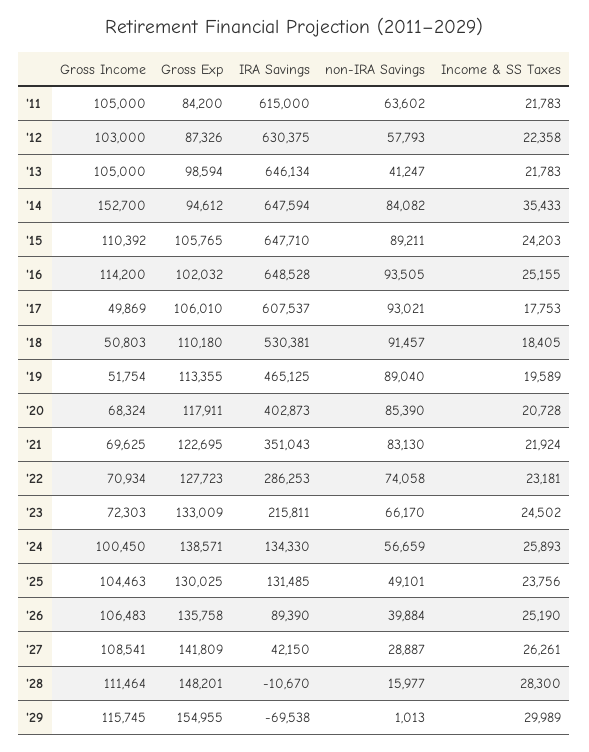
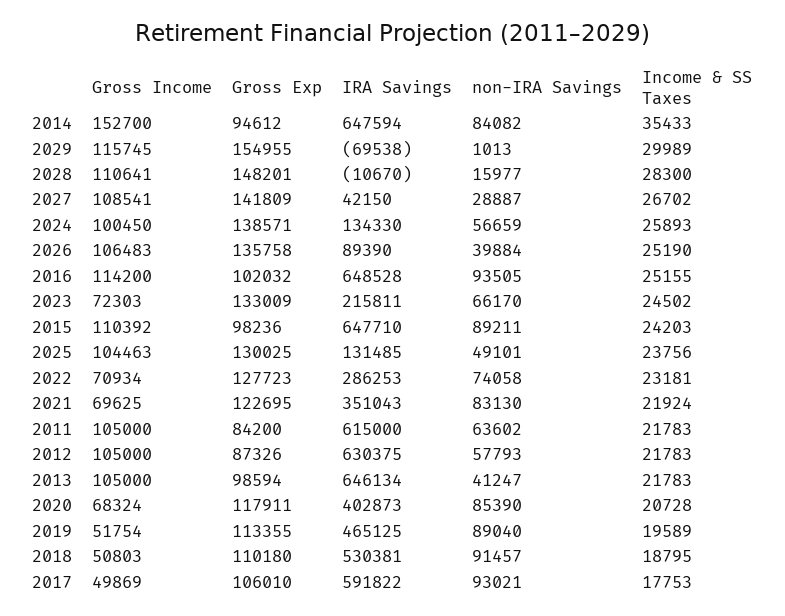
  {
    "Gross Income": {
      "'11": 105000,
-     "'12": 103000,
+     "'12": 105000,
      "'13": 105000,
      "'14": 152700,
      "'15": 110392,
      "'16": 114200,
      "'17": 49869,
      "'18": 50803,
      "'19": 51754,
      "'20": 68324,
      "'21": 69625,
      "'22": 70934,
      "'23": 72303,
      "'24": 100450,
      "'25": 104463,
      "'26": 106483,
      "'27": 108541,
-     "'28": 111464,
+     "'28": 110641,
      "'29": 115745
    },
    "Gross Exp": {
      "'11": 84200,
      "'12": 87326,
      "'13": 98594,
      "'14": 94612,
-     "'15": 105765,
+     "'15": 98236,
      "'16": 102032,
      "'17": 106010,
      "'18": 110180,
      "'19": 113355,
      "'20": 117911,
      "'21": 122695,
      "'22": 127723,
      "'23": 133009,
      "'24": 138571,
      "'25": 130025,
      "'26": 135758,
      "'27": 141809,
      "'28": 148201,
      "'29": 154955
    },
    "IRA Savings": {
      "'11": 615000,
      "'12": 630375,
      "'13": 646134,
      "'14": 647594,
      "'15": 647710,
      "'16": 648528,
-     "'17": 607537,
+     "'17": 591822,
      "'18": 530381,
      "'19": 465125,
      "'20": 402873,
      "'21": 351043,
      "'22": 286253,
      "'23": 215811,
      "'24": 134330,
      "'25": 131485,
      "'26": 89390,
      "'27": 42150,
      "'28": -10670,
      "'29": -69538
    },
    "non-IRA Savings": {
      "'11": 63602,
      "'12": 57793,
      "'13": 41247,
      "'14": 84082,
      "'15": 89211,
      "'16": 93505,
      "'17": 93021,
      "'18": 91457,
      "'19": 89040,
      "'20": 85390,
      "'21": 83130,
      "'22": 74058,
      "'23": 66170,
      "'24": 56659,
      "'25": 49101,
      "'26": 39884,
      "'27": 28887,
      "'28": 15977,
      "'29": 1013
    },
    "Income & SS Taxes": {
      "'11": 21783,
-     "'12": 22358,
+     "'12": 21783,
      "'13": 21783,
      "'14": 35433,
      "'15": 24203,
      "'16": 25155,
      "'17": 17753,
-     "'18": 18405,
+     "'18": 18795,
      "'19": 19589,
      "'20": 20728,
      "'21": 21924,
      "'22": 23181,
      "'23": 24502,
      "'24": 25893,
      "'25": 23756,
      "'26": 25190,
-     "'27": 26261,
+     "'27": 26702,
      "'28": 28300,
      "'29": 29989
    }
  }

